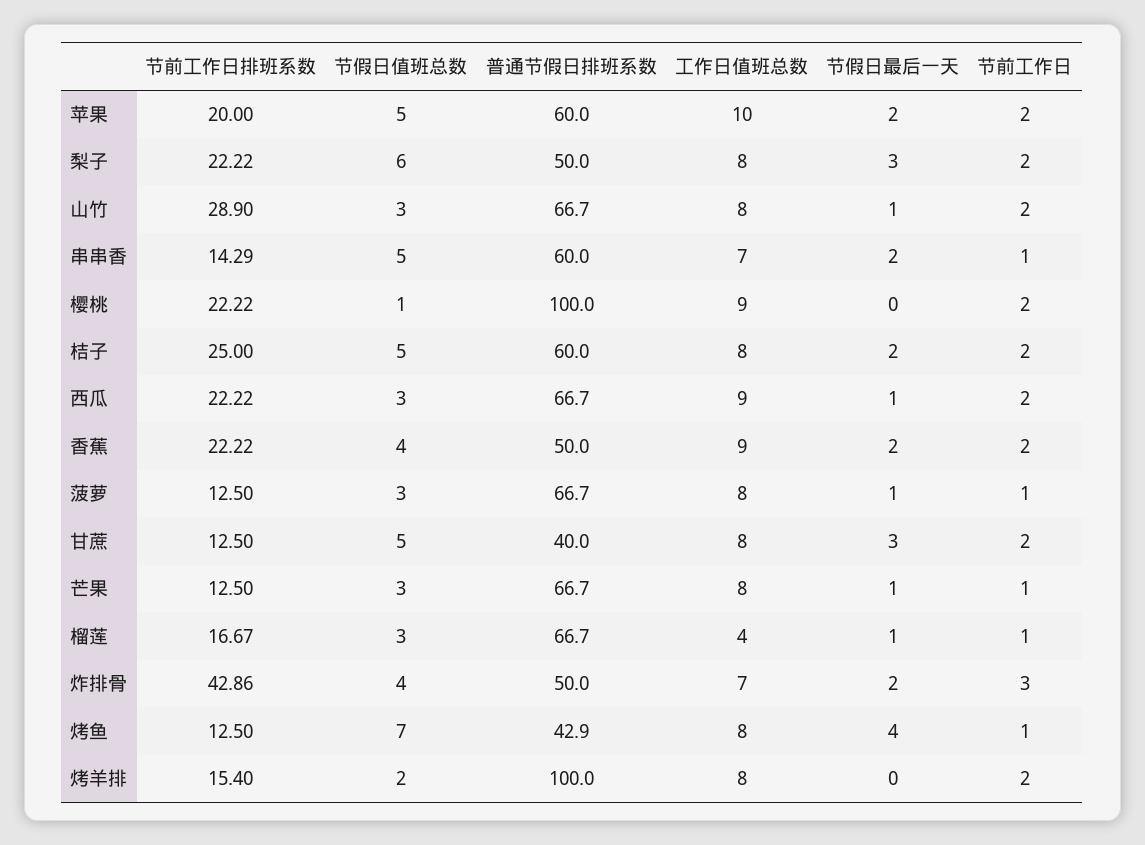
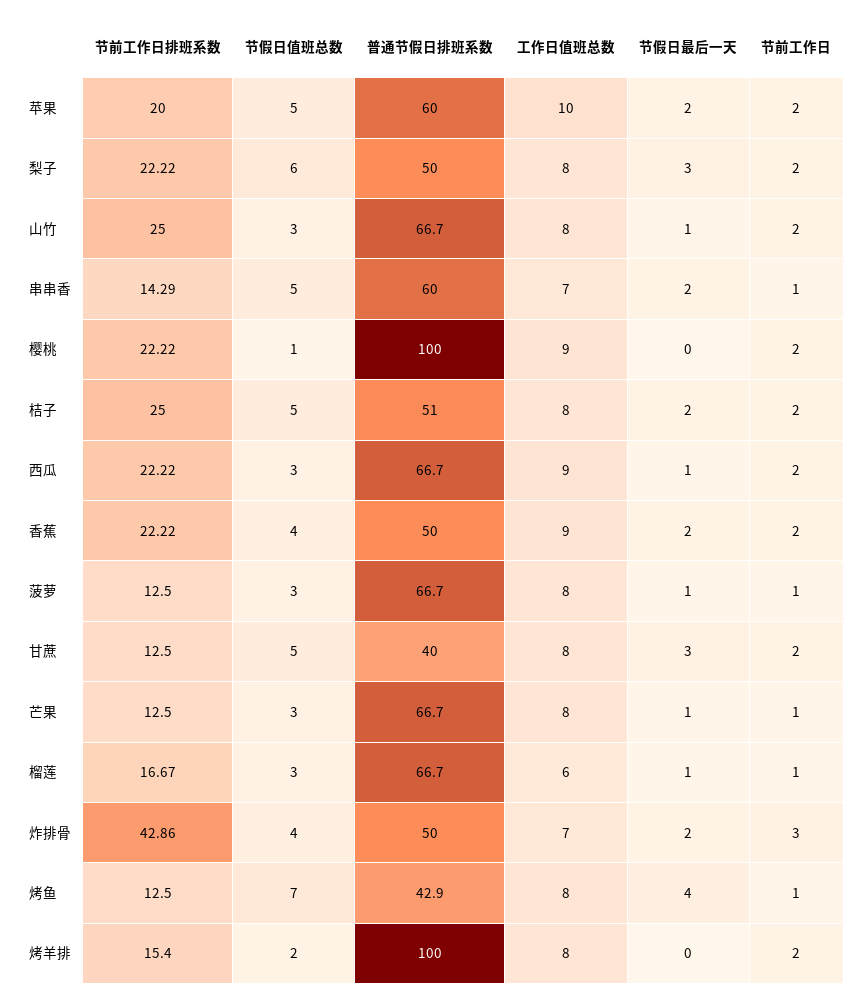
  {
    "节前工作日排班系数": {
      "苹果": 20,
      "梨子": 22.22,
-     "山竹": 28.9,
+     "山竹": 25,
      "串串香": 14.29,
      "樱桃": 22.22,
      "桔子": 25,
      "西瓜": 22.22,
      "香蕉": 22.22,
      "菠萝": 12.5,
      "甘蔗": 12.5,
      "芒果": 12.5,
      "榴莲": 16.67,
      "炸排骨": 42.86,
      "烤鱼": 12.5,
      "烤羊排": 15.4
    },
    "节假日值班总数": {
      "苹果": 5,
      "梨子": 6,
      "山竹": 3,
      "串串香": 5,
      "樱桃": 1,
      "桔子": 5,
      "西瓜": 3,
      "香蕉": 4,
      "菠萝": 3,
      "甘蔗": 5,
      "芒果": 3,
      "榴莲": 3,
      "炸排骨": 4,
      "烤鱼": 7,
      "烤羊排": 2
    },
    "普通节假日排班系数": {
      "苹果": 60,
      "梨子": 50,
      "山竹": 66.7,
      "串串香": 60,
      "樱桃": 100,
-     "桔子": 60,
+     "桔子": 51,
      "西瓜": 66.7,
      "香蕉": 50,
      "菠萝": 66.7,
      "甘蔗": 40,
      "芒果": 66.7,
      "榴莲": 66.7,
      "炸排骨": 50,
      "烤鱼": 42.9,
      "烤羊排": 100
    },
    "工作日值班总数": {
      "苹果": 10,
      "梨子": 8,
      "山竹": 8,
      "串串香": 7,
      "樱桃": 9,
      "桔子": 8,
      "西瓜": 9,
      "香蕉": 9,
      "菠萝": 8,
      "甘蔗": 8,
      "芒果": 8,
-     "榴莲": 4,
+     "榴莲": 6,
      "炸排骨": 7,
      "烤鱼": 8,
      "烤羊排": 8
    },
    "节假日最后一天": {
      "苹果": 2,
      "梨子": 3,
      "山竹": 1,
      "串串香": 2,
      "樱桃": 0,
      "桔子": 2,
      "西瓜": 1,
      "香蕉": 2,
      "菠萝": 1,
      "甘蔗": 3,
      "芒果": 1,
      "榴莲": 1,
      "炸排骨": 2,
      "烤鱼": 4,
      "烤羊排": 0
    },
    "节前工作日": {
      "苹果": 2,
      "梨子": 2,
      "山竹": 2,
      "串串香": 1,
      "樱桃": 2,
      "桔子": 2,
      "西瓜": 2,
      "香蕉": 2,
      "菠萝": 1,
      "甘蔗": 2,
      "芒果": 1,
      "榴莲": 1,
      "炸排骨": 3,
      "烤鱼": 1,
      "烤羊排": 2
    }
  }

